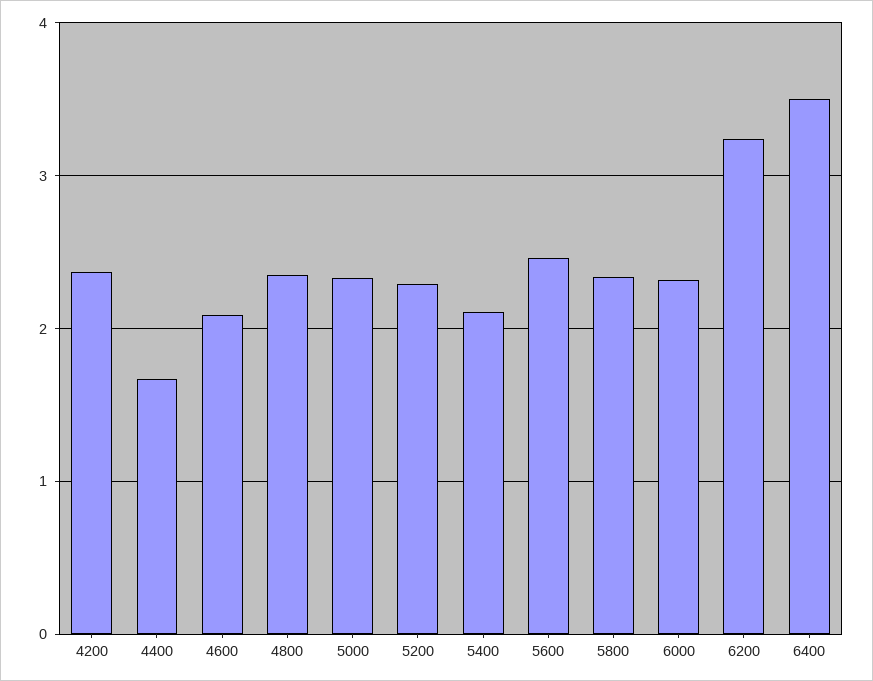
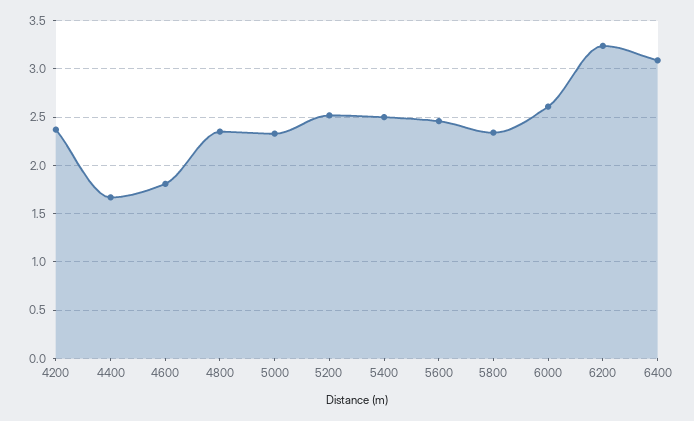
  {
    "4200": 2.4,
    "4400": 1.7,
-   "4600": 2.1,
+   "4600": 1.8,
    "4800": 2.4,
    "5000": 2.3,
-   "5200": 2.3,
+   "5200": 2.5,
-   "5400": 2.1,
+   "5400": 2.5,
    "5600": 2.5,
    "5800": 2.3,
-   "6000": 2.3,
+   "6000": 2.6,
    "6200": 3.2,
-   "6400": 3.5
+   "6400": 3.1
  }

